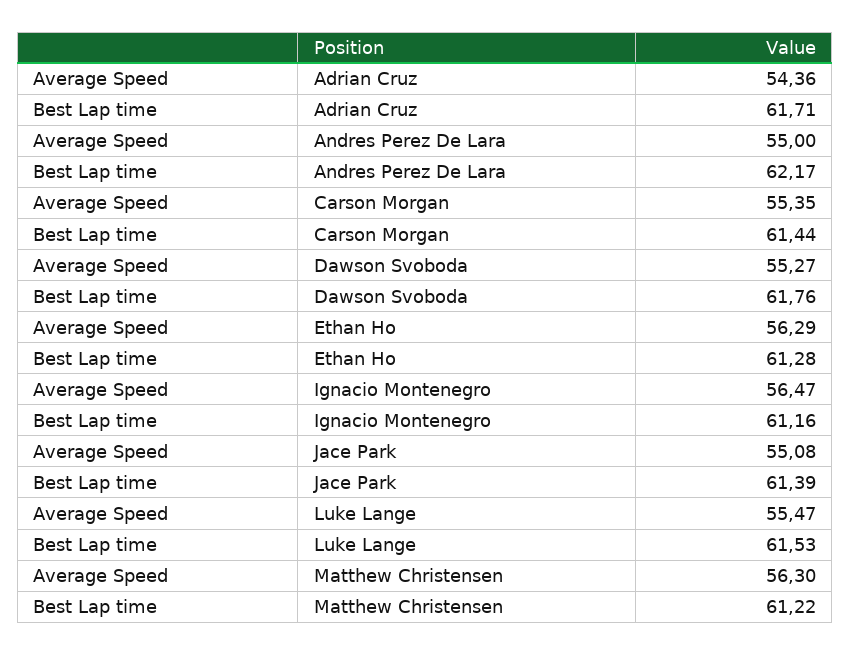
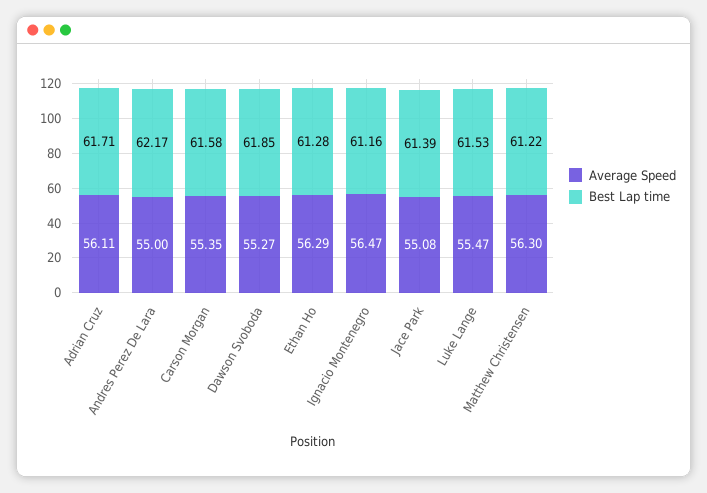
  {
    "Average Speed": {
-     "Adrian Cruz": 54.36,
+     "Adrian Cruz": 56.11,
      "Andres Perez De Lara": 55,
      "Carson Morgan": 55.35,
      "Dawson Svoboda": 55.27,
      "Ethan Ho": 56.29,
      "Ignacio Montenegro": 56.47,
      "Jace Park": 55.08,
      "Luke Lange": 55.47,
      "Matthew Christensen": 56.3
    },
    "Best Lap time": {
      "Adrian Cruz": 61.71,
      "Andres Perez De Lara": 62.17,
-     "Carson Morgan": 61.44,
+     "Carson Morgan": 61.58,
-     "Dawson Svoboda": 61.76,
+     "Dawson Svoboda": 61.85,
      "Ethan Ho": 61.28,
      "Ignacio Montenegro": 61.16,
      "Jace Park": 61.39,
      "Luke Lange": 61.53,
      "Matthew Christensen": 61.22
    }
  }

